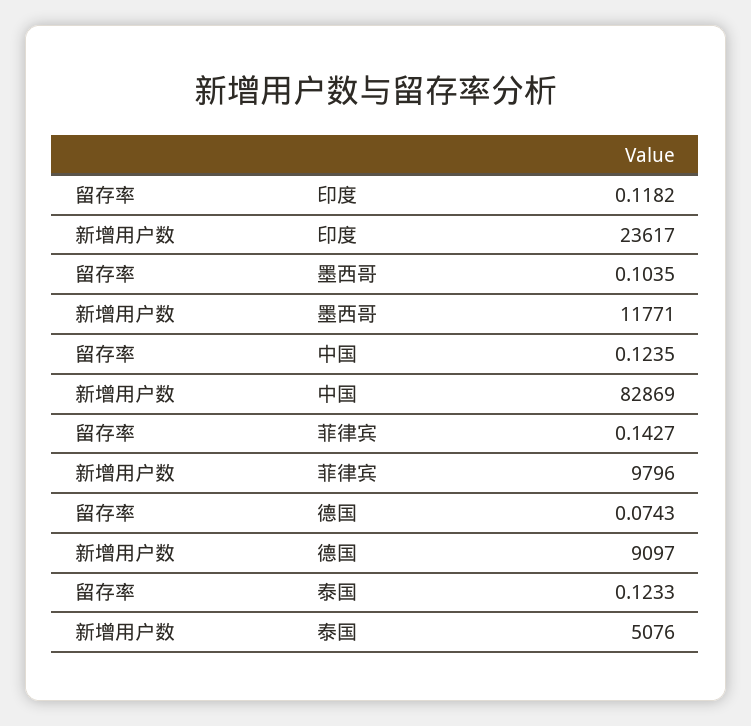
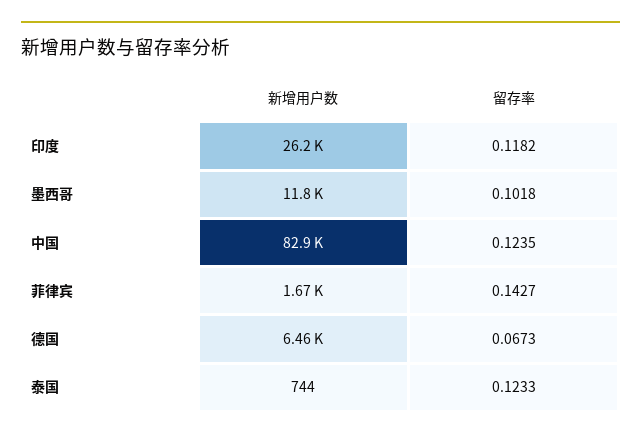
  {
    "留存率": {
      "印度": 0.1182,
-     "墨西哥": 0.1035,
+     "墨西哥": 0.1018,
      "中国": 0.1235,
      "菲律宾": 0.1427,
-     "德国": 0.0743,
+     "德国": 0.0673,
      "泰国": 0.1233
    },
    "新增用户数": {
-     "印度": 23617,
+     "印度": 26200,
      "墨西哥": 11771,
      "中国": 82869,
-     "菲律宾": 9796,
+     "菲律宾": 1670,
-     "德国": 9097,
+     "德国": 6460,
-     "泰国": 5076
+     "泰国": 744
    }
  }

